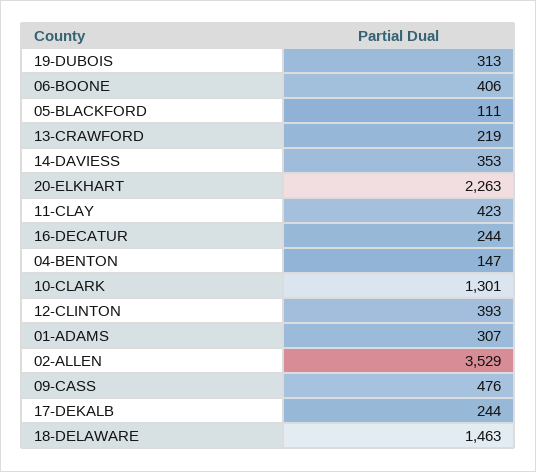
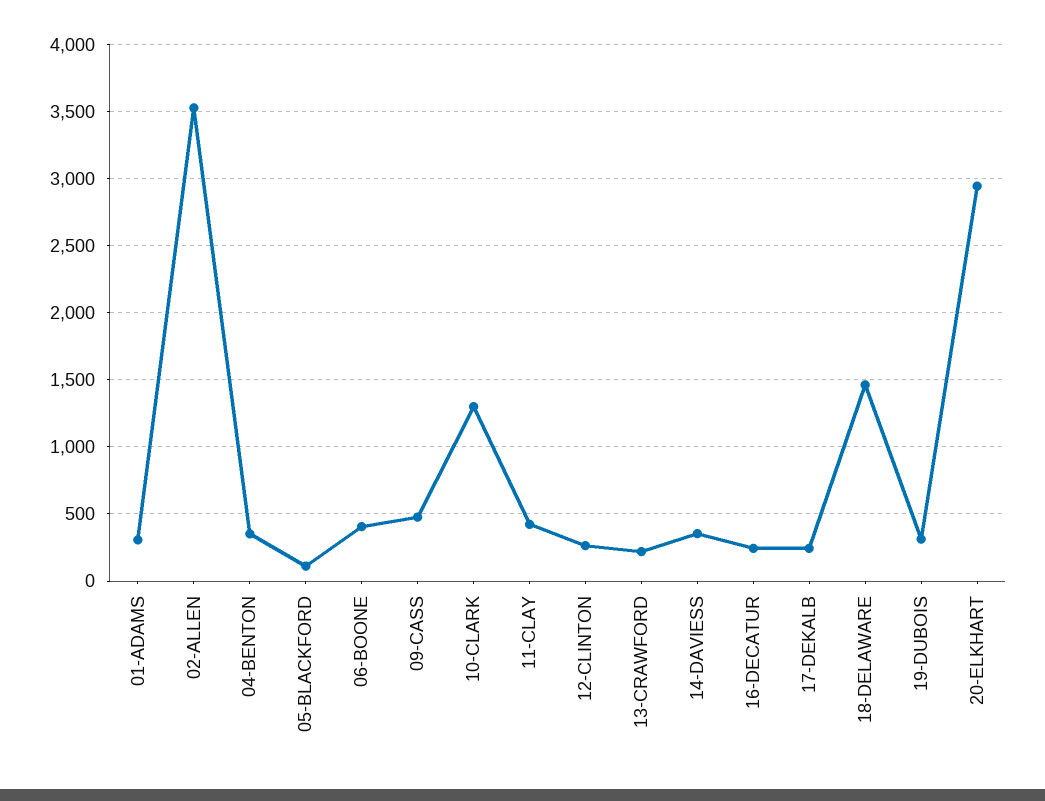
  {
    "19-DUBOIS": 313,
    "06-BOONE": 406,
    "05-BLACKFORD": 111,
    "13-CRAWFORD": 219,
    "14-DAVIESS": 353,
-   "20-ELKHART": 2263,
+   "20-ELKHART": 2950,
    "11-CLAY": 423,
    "16-DECATUR": 244,
-   "04-BENTON": 147,
+   "04-BENTON": 350,
    "10-CLARK": 1301,
-   "12-CLINTON": 393,
+   "12-CLINTON": 250,
    "01-ADAMS": 307,
    "02-ALLEN": 3529,
    "09-CASS": 476,
    "17-DEKALB": 244,
    "18-DELAWARE": 1463
  }

